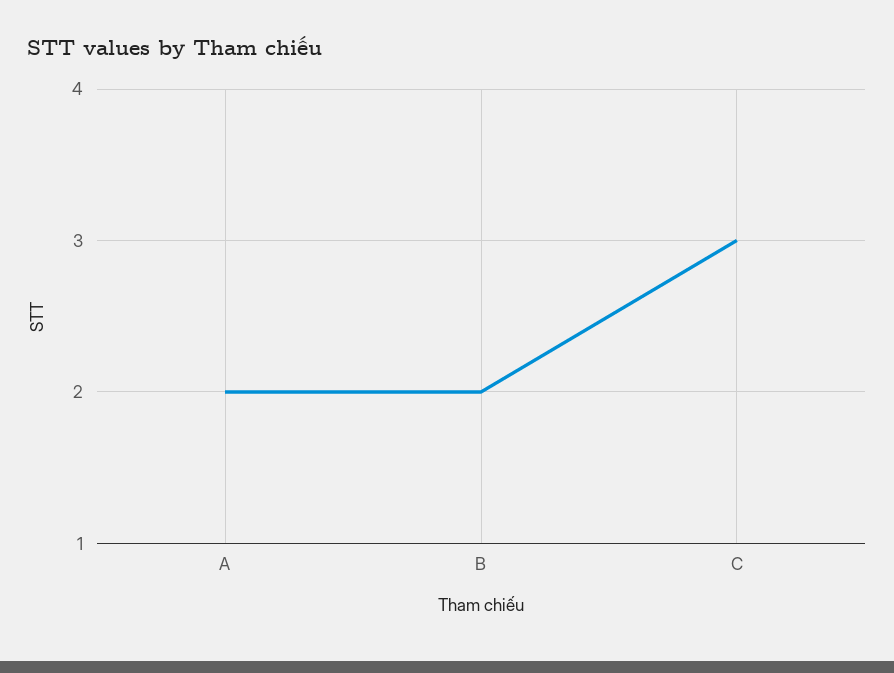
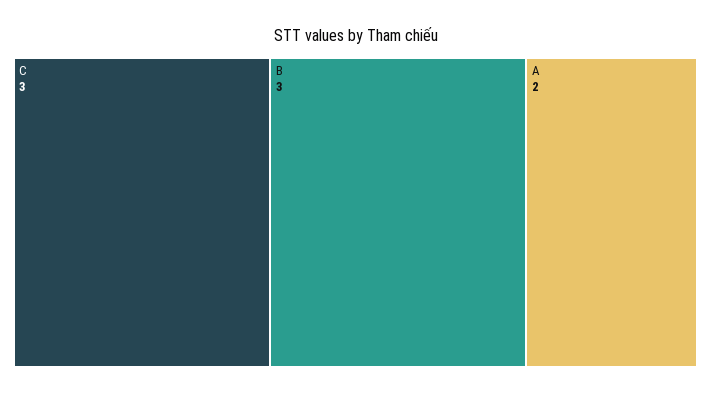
  {
    "A": 2,
-   "B": 2,
+   "B": 3,
    "C": 3
  }

